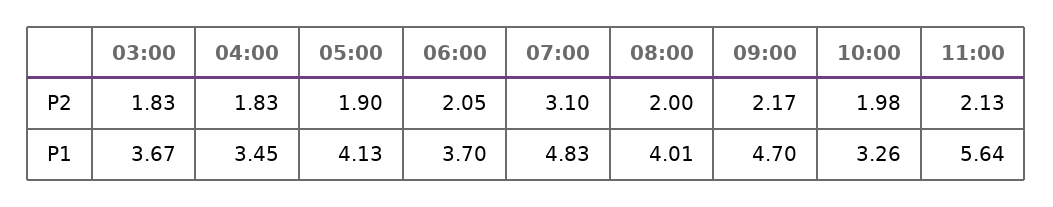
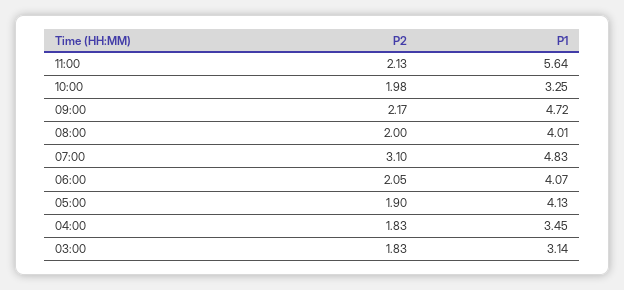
  {
    "03:00": {
      "P2": 1.83,
-     "P1": 3.67
+     "P1": 3.14
    },
    "04:00": {
      "P2": 1.83,
      "P1": 3.45
    },
    "05:00": {
      "P2": 1.9,
      "P1": 4.13
    },
    "06:00": {
      "P2": 2.05,
-     "P1": 3.7
+     "P1": 4.07
    },
    "07:00": {
      "P2": 3.1,
      "P1": 4.83
    },
    "08:00": {
      "P2": 2,
      "P1": 4.01
    },
    "09:00": {
      "P2": 2.17,
-     "P1": 4.7
+     "P1": 4.72
    },
    "10:00": {
      "P2": 1.98,
-     "P1": 3.26
+     "P1": 3.25
    },
    "11:00": {
      "P2": 2.13,
      "P1": 5.64
    }
  }

